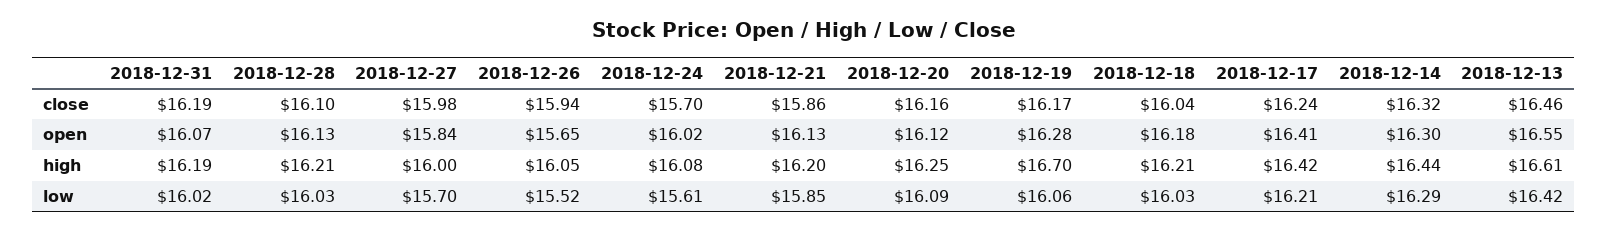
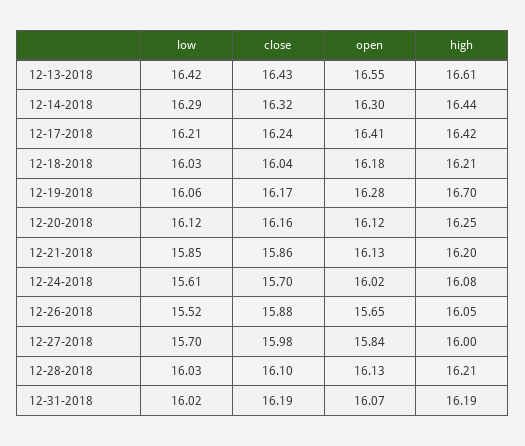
  {
    "2018-12-31": {
      "close": 16.19,
      "open": 16.07,
      "high": 16.19,
      "low": 16.02
    },
    "2018-12-28": {
      "close": 16.1,
      "open": 16.13,
      "high": 16.21,
      "low": 16.03
    },
    "2018-12-27": {
      "close": 15.98,
      "open": 15.84,
      "high": 16,
      "low": 15.7
    },
    "2018-12-26": {
-     "close": 15.94,
+     "close": 15.88,
      "open": 15.65,
      "high": 16.05,
      "low": 15.52
    },
    "2018-12-24": {
      "close": 15.7,
      "open": 16.02,
      "high": 16.08,
      "low": 15.61
    },
    "2018-12-21": {
      "close": 15.86,
      "open": 16.13,
      "high": 16.2,
      "low": 15.85
    },
    "2018-12-20": {
      "close": 16.16,
      "open": 16.12,
      "high": 16.25,
-     "low": 16.09
+     "low": 16.12
    },
    "2018-12-19": {
      "close": 16.17,
      "open": 16.28,
      "high": 16.7,
      "low": 16.06
    },
    "2018-12-18": {
      "close": 16.04,
      "open": 16.18,
      "high": 16.21,
      "low": 16.03
    },
    "2018-12-17": {
      "close": 16.24,
      "open": 16.41,
      "high": 16.42,
      "low": 16.21
    },
    "2018-12-14": {
      "close": 16.32,
      "open": 16.3,
      "high": 16.44,
      "low": 16.29
    },
    "2018-12-13": {
-     "close": 16.46,
+     "close": 16.43,
      "open": 16.55,
      "high": 16.61,
      "low": 16.42
    }
  }

